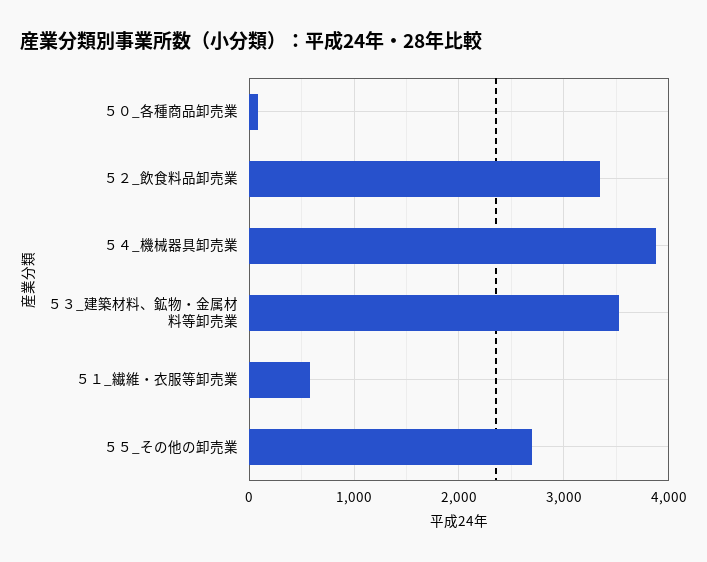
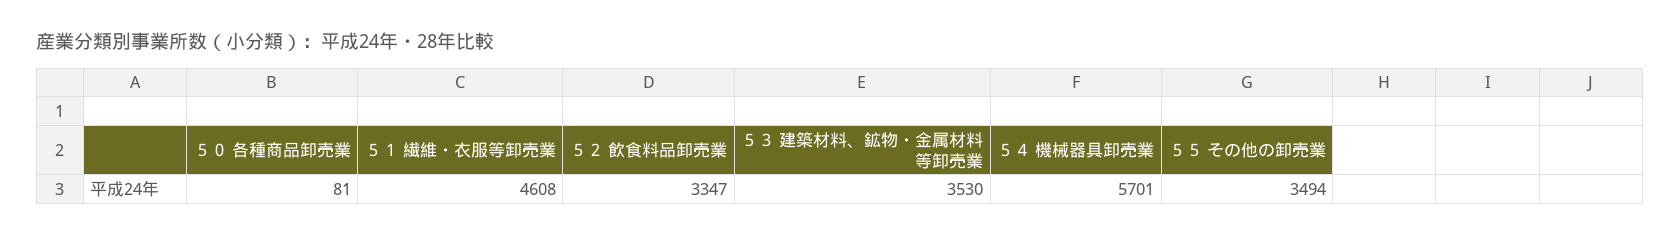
  {
    "５０_各種商品卸売業": 81,
    "５２_飲食料品卸売業": 3347,
-   "５４_機械器具卸売業": 3900,
+   "５４_機械器具卸売業": 5701,
    "５３_建築材料、鉱物・金属材料等卸売業": 3530,
-   "５１_繊維・衣服等卸売業": 600,
+   "５１_繊維・衣服等卸売業": 4608,
-   "５５_その他の卸売業": 2700
+   "５５_その他の卸売業": 3494
  }

